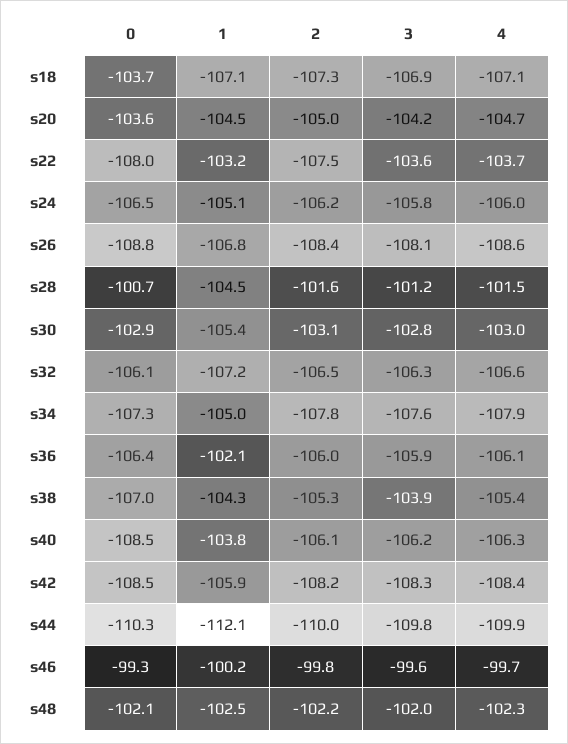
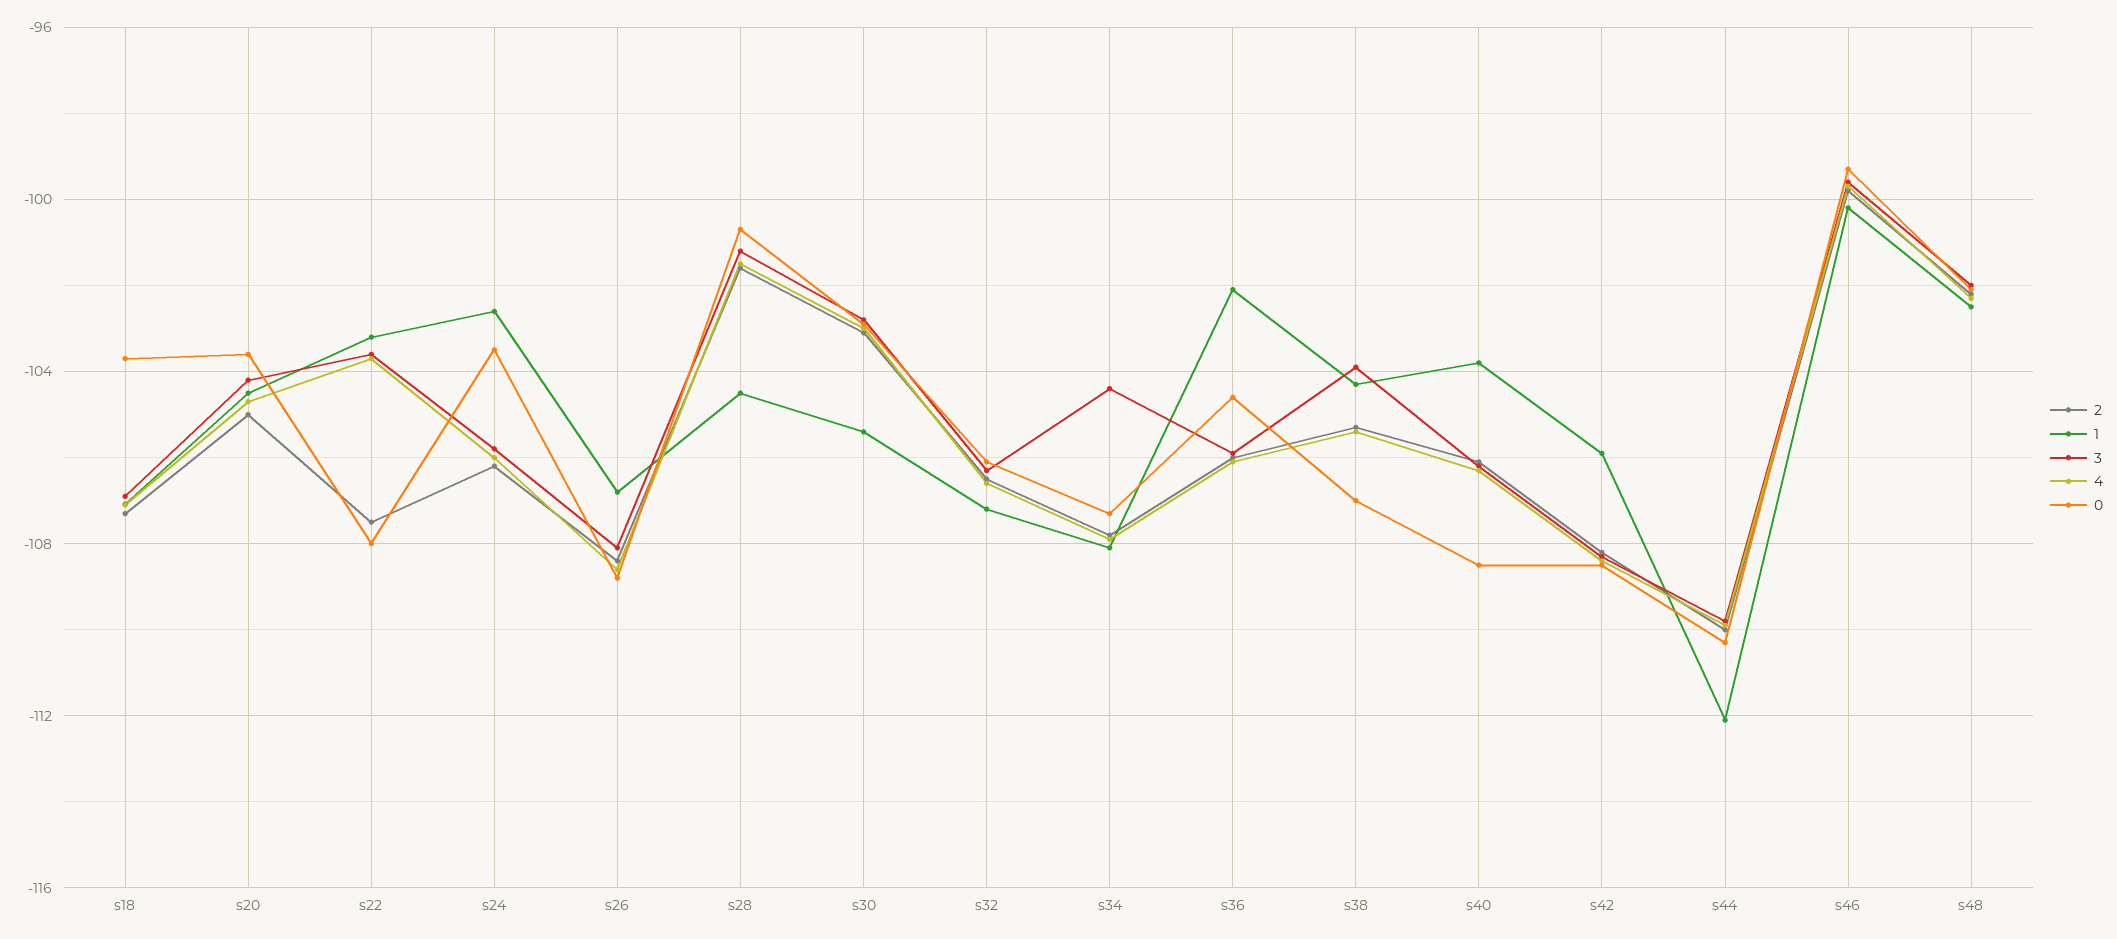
  {
    "0": {
      "s18": -103.7,
      "s20": -103.6,
      "s22": -108,
-     "s24": -106.5,
+     "s24": -103.5,
      "s26": -108.8,
      "s28": -100.7,
      "s30": -102.9,
      "s32": -106.1,
      "s34": -107.3,
-     "s36": -106.4,
+     "s36": -104.5,
      "s38": -107,
      "s40": -108.5,
      "s42": -108.5,
      "s44": -110.3,
      "s46": -99.3,
      "s48": -102.1
    },
    "1": {
      "s18": -107.1,
      "s20": -104.5,
      "s22": -103.2,
-     "s24": -105.1,
+     "s24": -102.5,
      "s26": -106.8,
      "s28": -104.5,
      "s30": -105.4,
      "s32": -107.2,
-     "s34": -105,
+     "s34": -108,
      "s36": -102.1,
      "s38": -104.3,
      "s40": -103.8,
      "s42": -105.9,
      "s44": -112.1,
      "s46": -100.2,
      "s48": -102.5
    },
    "2": {
      "s18": -107.3,
      "s20": -105,
      "s22": -107.5,
      "s24": -106.2,
      "s26": -108.4,
      "s28": -101.6,
      "s30": -103.1,
      "s32": -106.5,
      "s34": -107.8,
      "s36": -106,
      "s38": -105.3,
      "s40": -106.1,
      "s42": -108.2,
      "s44": -110,
      "s46": -99.8,
      "s48": -102.2
    },
    "3": {
      "s18": -106.9,
      "s20": -104.2,
      "s22": -103.6,
      "s24": -105.8,
      "s26": -108.1,
      "s28": -101.2,
      "s30": -102.8,
      "s32": -106.3,
-     "s34": -107.6,
+     "s34": -104.5,
      "s36": -105.9,
      "s38": -103.9,
      "s40": -106.2,
      "s42": -108.3,
      "s44": -109.8,
      "s46": -99.6,
      "s48": -102
    },
    "4": {
      "s18": -107.1,
      "s20": -104.7,
      "s22": -103.7,
      "s24": -106,
      "s26": -108.6,
      "s28": -101.5,
      "s30": -103,
      "s32": -106.6,
      "s34": -107.9,
      "s36": -106.1,
      "s38": -105.4,
      "s40": -106.3,
      "s42": -108.4,
      "s44": -109.9,
      "s46": -99.7,
      "s48": -102.3
    }
  }

